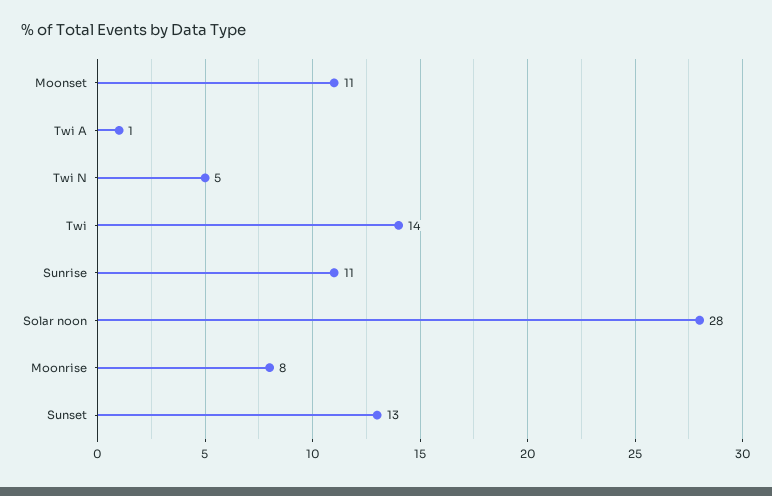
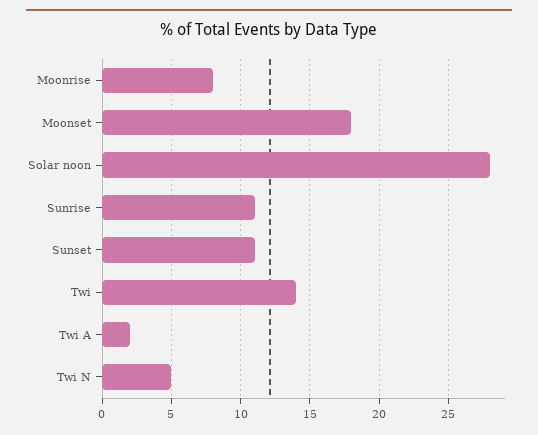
  {
-   "Moonset": 11,
+   "Moonset": 18,
-   "Twi A": 1,
+   "Twi A": 2,
    "Twi N": 5,
    "Twi": 14,
    "Sunrise": 11,
    "Solar noon": 28,
    "Moonrise": 8,
-   "Sunset": 13
+   "Sunset": 11
  }

